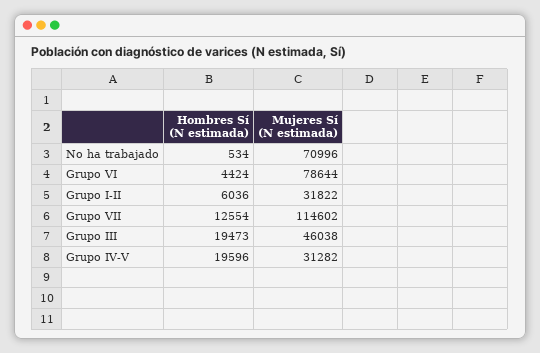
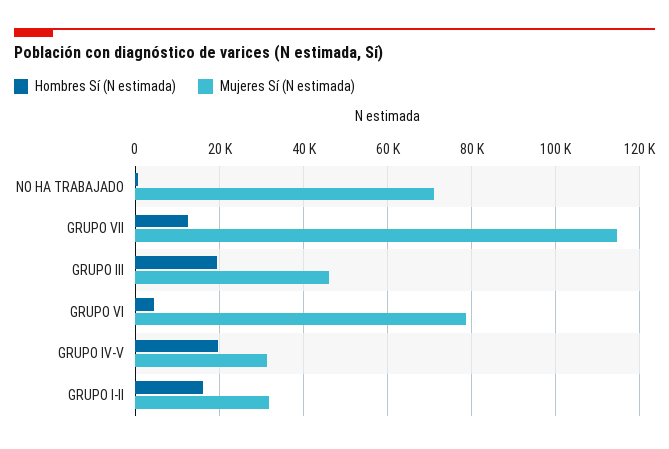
  {
    "Hombres Sí (N estimada)": {
      "No ha trabajado": 534,
      "Grupo VI": 4424,
-     "Grupo I-II": 6036,
+     "Grupo I-II": 16000,
      "Grupo VII": 12554,
      "Grupo III": 19473,
      "Grupo IV-V": 19596
    },
    "Mujeres Sí (N estimada)": {
      "No ha trabajado": 70996,
      "Grupo VI": 78644,
      "Grupo I-II": 31822,
      "Grupo VII": 114602,
      "Grupo III": 46038,
      "Grupo IV-V": 31282
    }
  }

